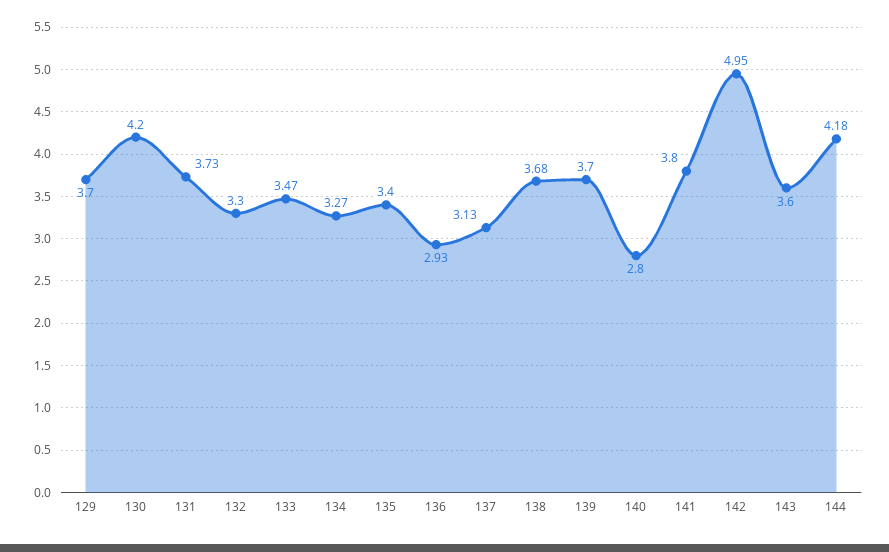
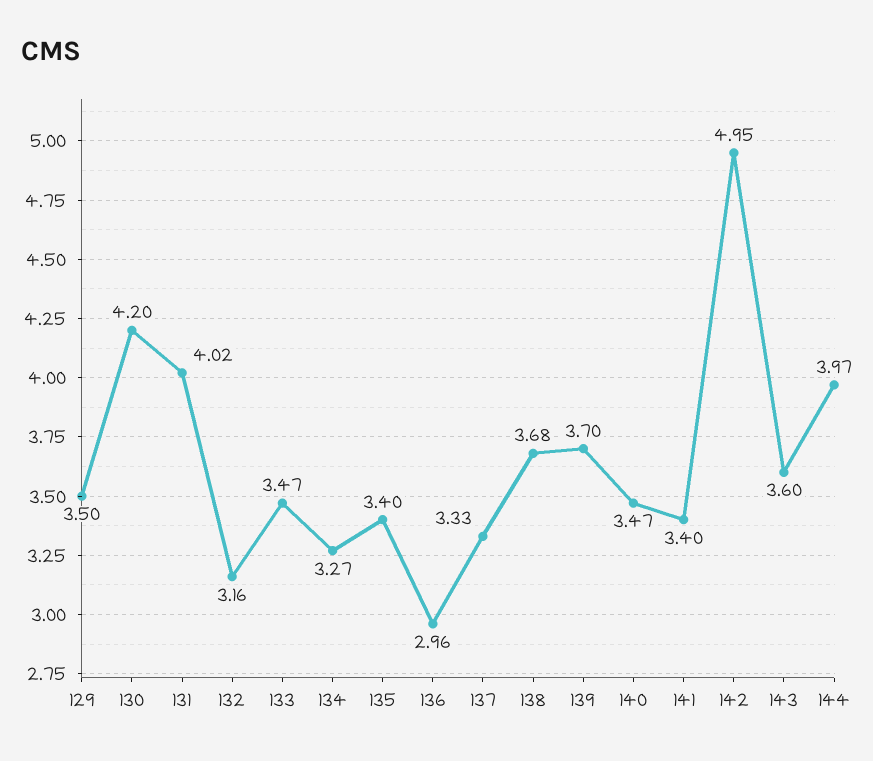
  {
-   "129": 3.7,
+   "129": 3.5,
    "130": 4.2,
-   "131": 3.73,
+   "131": 4.02,
-   "132": 3.3,
+   "132": 3.16,
    "133": 3.47,
    "134": 3.27,
    "135": 3.4,
-   "136": 2.93,
+   "136": 2.96,
-   "137": 3.13,
+   "137": 3.33,
    "138": 3.68,
    "139": 3.7,
-   "140": 2.8,
+   "140": 3.47,
-   "141": 3.8,
+   "141": 3.4,
    "142": 4.95,
    "143": 3.6,
-   "144": 4.18
+   "144": 3.97
  }

